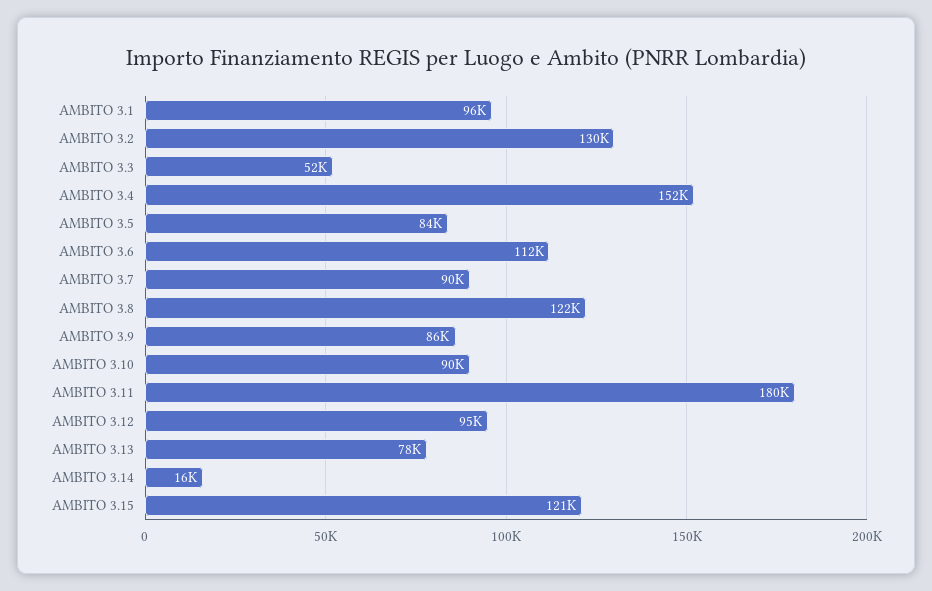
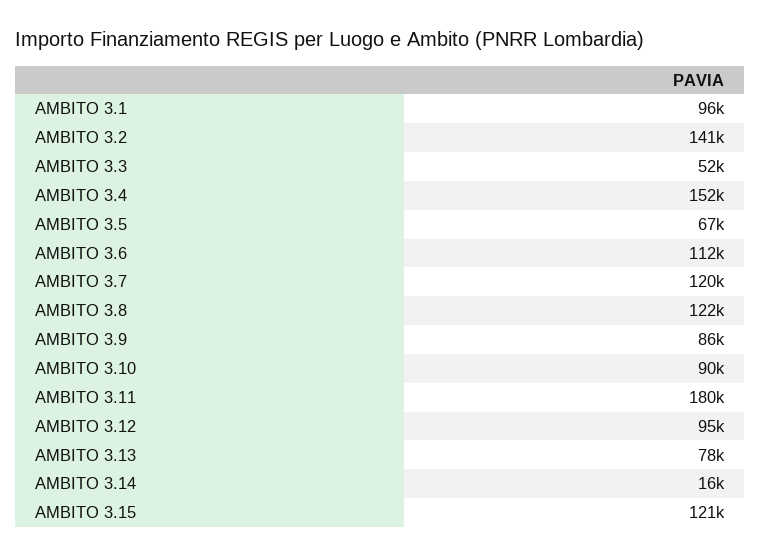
  {
    "AMBITO 3.1": 96000,
-   "AMBITO 3.2": 130000,
+   "AMBITO 3.2": 141000,
    "AMBITO 3.3": 52000,
    "AMBITO 3.4": 152000,
-   "AMBITO 3.5": 84000,
+   "AMBITO 3.5": 67000,
    "AMBITO 3.6": 112000,
-   "AMBITO 3.7": 90000,
+   "AMBITO 3.7": 120000,
    "AMBITO 3.8": 122000,
    "AMBITO 3.9": 86000,
    "AMBITO 3.10": 90000,
    "AMBITO 3.11": 180000,
    "AMBITO 3.12": 95000,
    "AMBITO 3.13": 78000,
    "AMBITO 3.14": 16000,
    "AMBITO 3.15": 121000
  }

